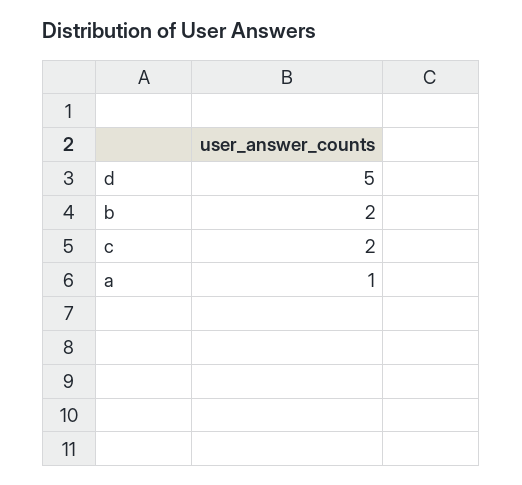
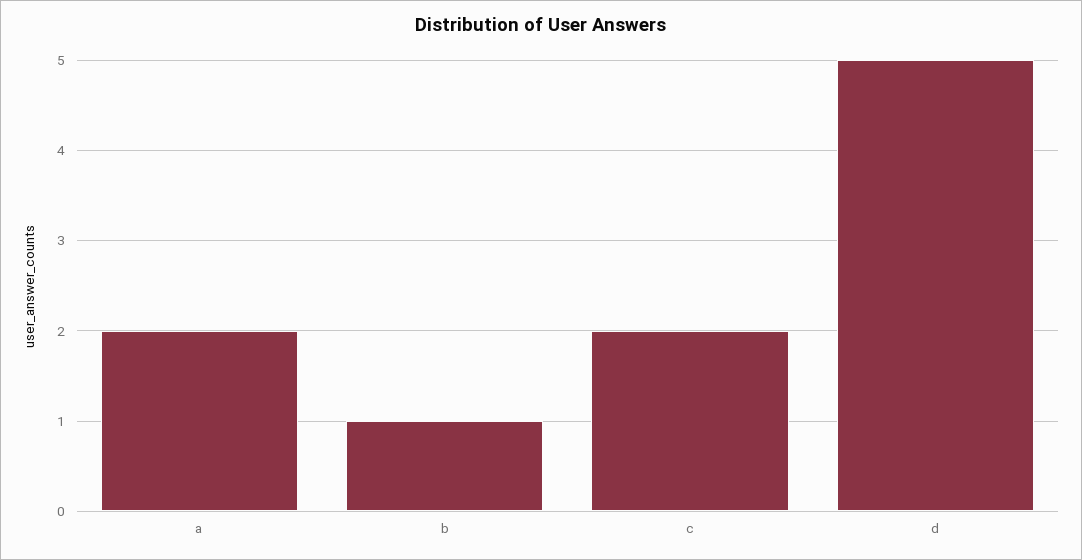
  {
    "d": 5,
-   "b": 2,
+   "b": 1,
    "c": 2,
-   "a": 1
+   "a": 2
  }

